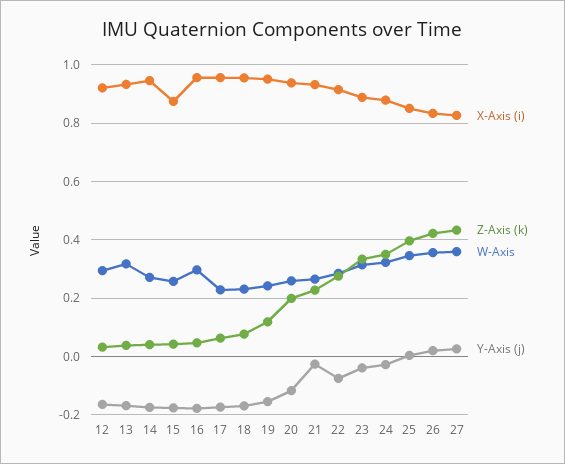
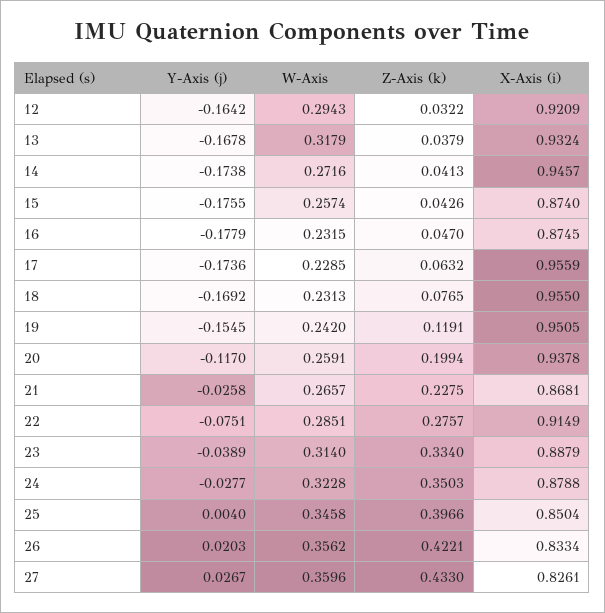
  {
    "X-Axis (i)": {
      "12": 0.9209,
      "13": 0.9324,
      "14": 0.9457,
      "15": 0.874,
-     "16": 0.95,
+     "16": 0.8745,
      "17": 0.9559,
      "18": 0.955,
      "19": 0.9505,
      "20": 0.9378,
-     "21": 0.925,
+     "21": 0.8681,
      "22": 0.9149,
      "23": 0.8879,
      "24": 0.8788,
      "25": 0.8504,
      "26": 0.8334,
      "27": 0.8261
    },
    "Z-Axis (k)": {
      "12": 0.0322,
      "13": 0.0379,
      "14": 0.0413,
      "15": 0.0426,
      "16": 0.047,
      "17": 0.0632,
      "18": 0.0765,
      "19": 0.1191,
      "20": 0.1994,
      "21": 0.2275,
      "22": 0.2757,
      "23": 0.334,
      "24": 0.3503,
      "25": 0.3966,
      "26": 0.4221,
      "27": 0.433
    },
    "W-Axis": {
      "12": 0.2943,
      "13": 0.3179,
      "14": 0.2716,
      "15": 0.2574,
-     "16": 0.3,
+     "16": 0.2315,
      "17": 0.2285,
      "18": 0.2313,
      "19": 0.242,
      "20": 0.2591,
      "21": 0.2657,
      "22": 0.2851,
      "23": 0.314,
      "24": 0.3228,
      "25": 0.3458,
      "26": 0.3562,
      "27": 0.3596
    },
    "Y-Axis (j)": {
      "12": -0.1642,
      "13": -0.1678,
      "14": -0.1738,
      "15": -0.1755,
      "16": -0.1779,
      "17": -0.1736,
      "18": -0.1692,
      "19": -0.1545,
      "20": -0.117,
      "21": -0.0258,
      "22": -0.0751,
      "23": -0.0389,
      "24": -0.0277,
      "25": 0.004,
      "26": 0.0203,
      "27": 0.0267
    }
  }

